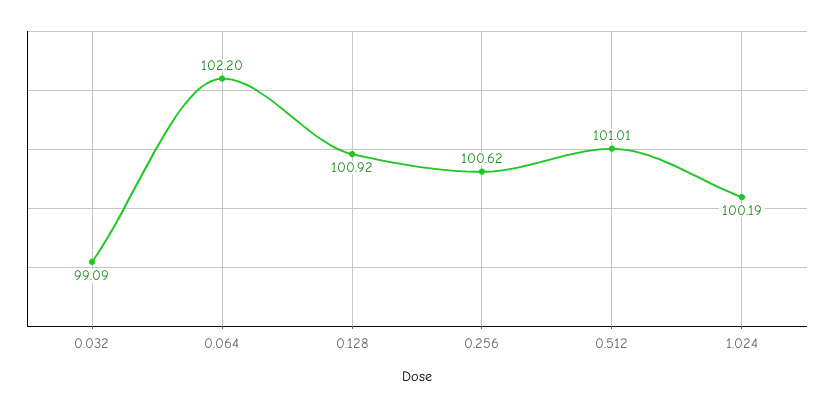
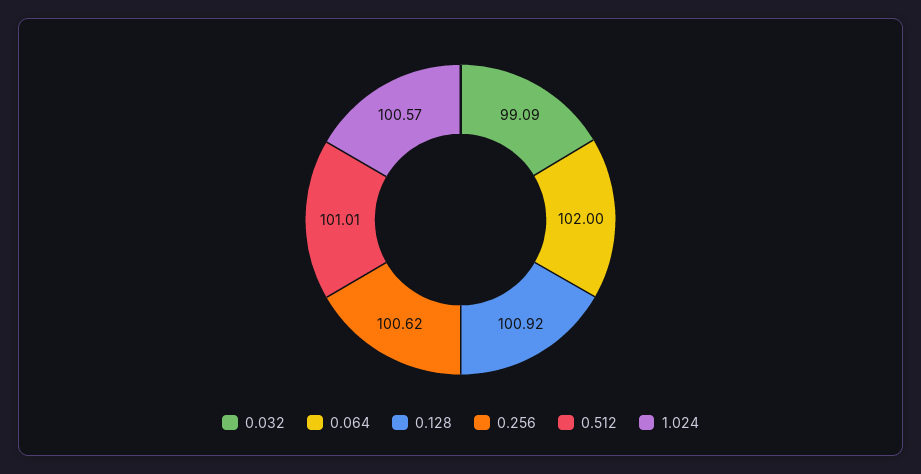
  {
    "0.032": 99.09,
-   "0.064": 102.2,
+   "0.064": 102,
    "0.128": 100.92,
    "0.256": 100.62,
    "0.512": 101.01,
-   "1.024": 100.19
+   "1.024": 100.57
  }

